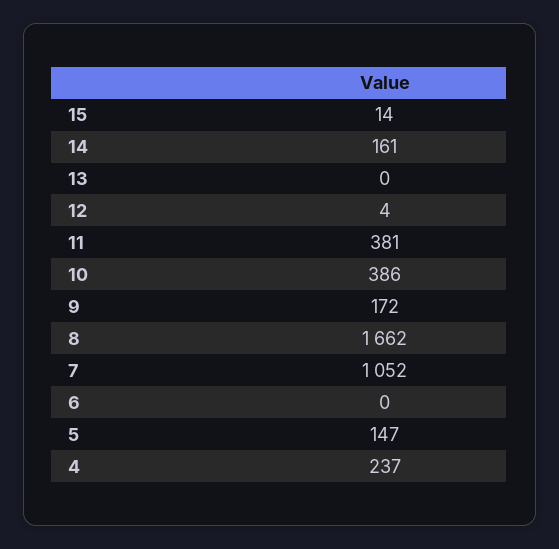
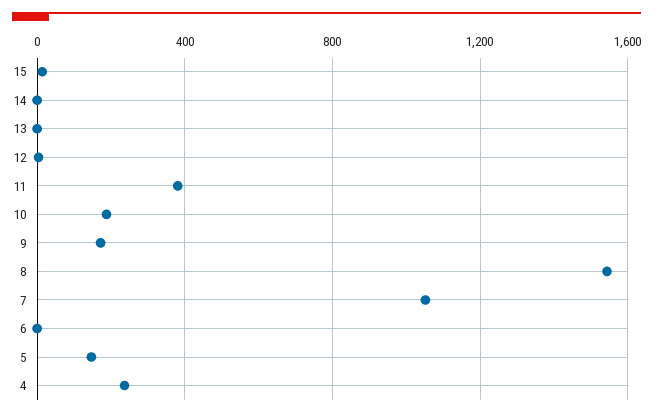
  {
    "15": 14,
-   "14": 161,
+   "14": 0,
    "13": 0,
    "12": 4,
    "11": 381,
-   "10": 386,
+   "10": 200,
    "9": 172,
-   "8": 1662,
+   "8": 1550,
    "7": 1052,
    "6": 0,
    "5": 147,
    "4": 237
  }

